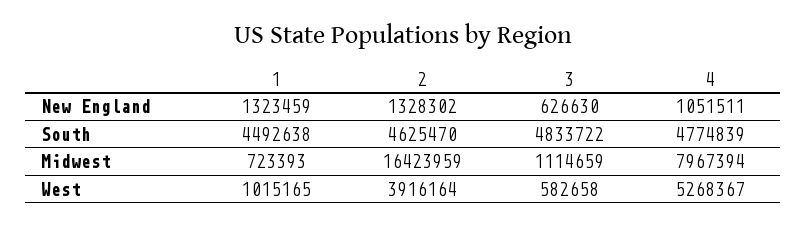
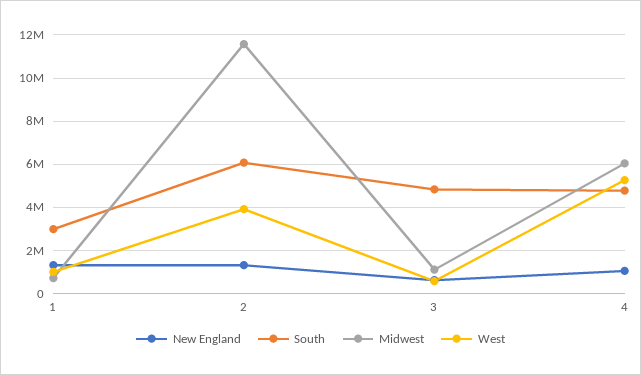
  {
    "New England": {
      "1": 1323459,
      "2": 1328302,
      "3": 626630,
      "4": 1051511
    },
    "South": {
-     "1": 4492638,
+     "1": 3000000,
-     "2": 4625470,
+     "2": 6000000,
      "3": 4833722,
      "4": 4774839
    },
    "Midwest": {
      "1": 723393,
-     "2": 16423959,
+     "2": 11500000,
      "3": 1114659,
-     "4": 7967394
+     "4": 6000000
    },
    "West": {
      "1": 1015165,
      "2": 3916164,
      "3": 582658,
      "4": 5268367
    }
  }

